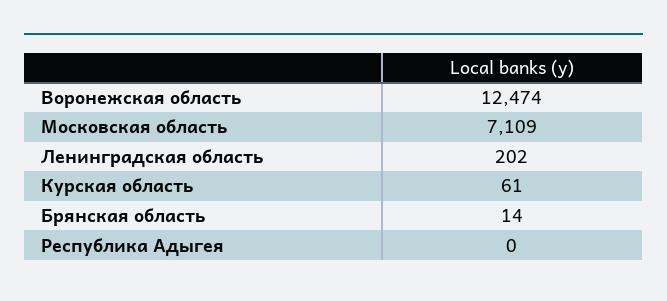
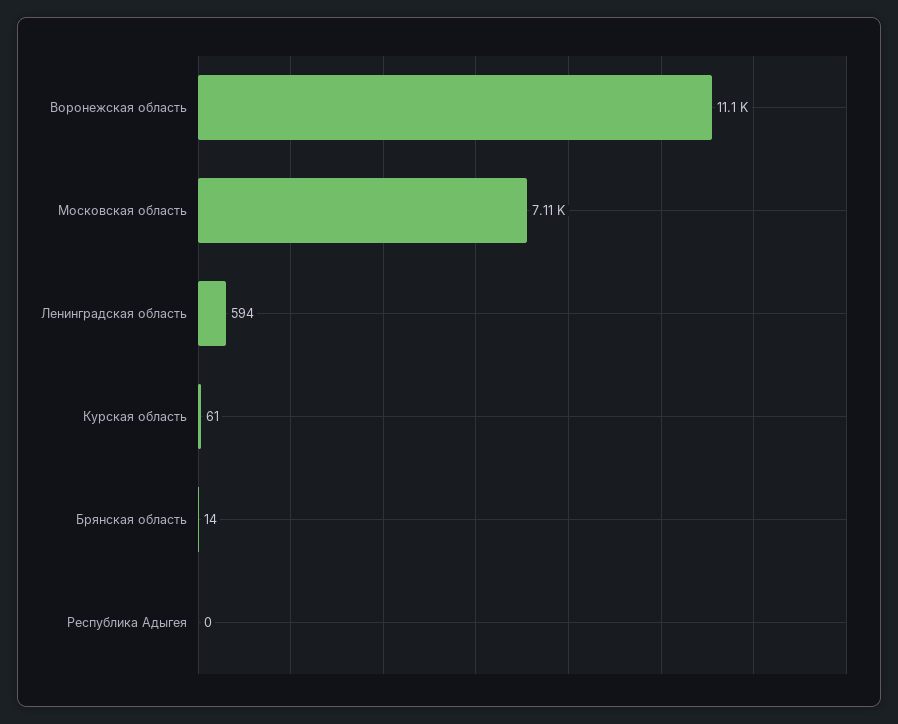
  {
-   "Воронежская область": 12474,
+   "Воронежская область": 11100,
    "Московская область": 7109,
-   "Ленинградская область": 202,
+   "Ленинградская область": 594,
    "Курская область": 61,
    "Брянская область": 14,
    "Республика Адыгея": 0
  }

